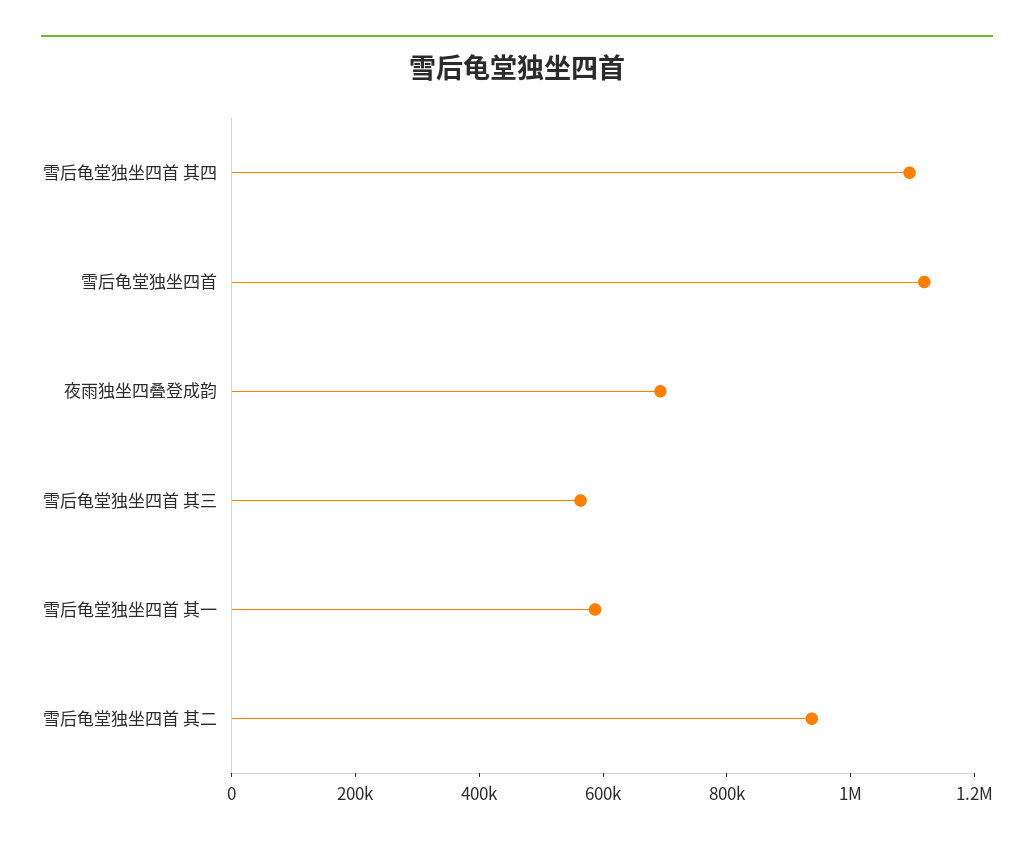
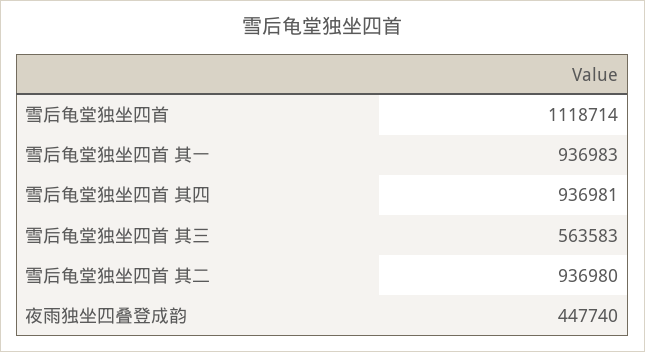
  {
-   "雪后龟堂独坐四首 其四": 1100000,
+   "雪后龟堂独坐四首 其四": 936981,
    "雪后龟堂独坐四首": 1118714,
-   "夜雨独坐四叠登成韵": 700000,
+   "夜雨独坐四叠登成韵": 447740,
    "雪后龟堂独坐四首 其三": 563583,
-   "雪后龟堂独坐四首 其一": 600000,
+   "雪后龟堂独坐四首 其一": 936983,
    "雪后龟堂独坐四首 其二": 936980
  }

